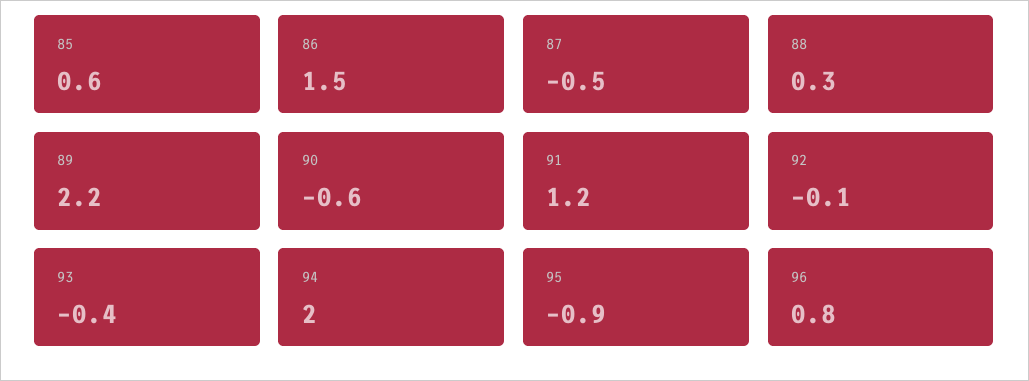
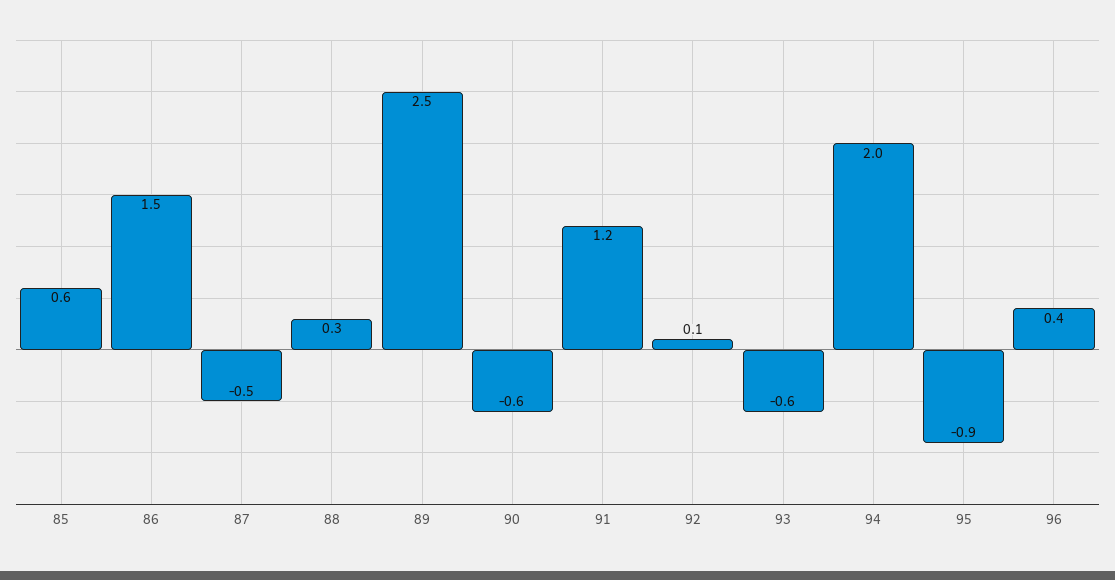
  {
    "85": 0.6,
    "86": 1.5,
    "87": -0.5,
    "88": 0.3,
-   "89": 2.2,
+   "89": 2.5,
    "90": -0.6,
    "91": 1.2,
-   "92": -0.1,
+   "92": 0.1,
-   "93": -0.4,
+   "93": -0.6,
    "94": 2,
    "95": -0.9,
-   "96": 0.8
+   "96": 0.4
  }

